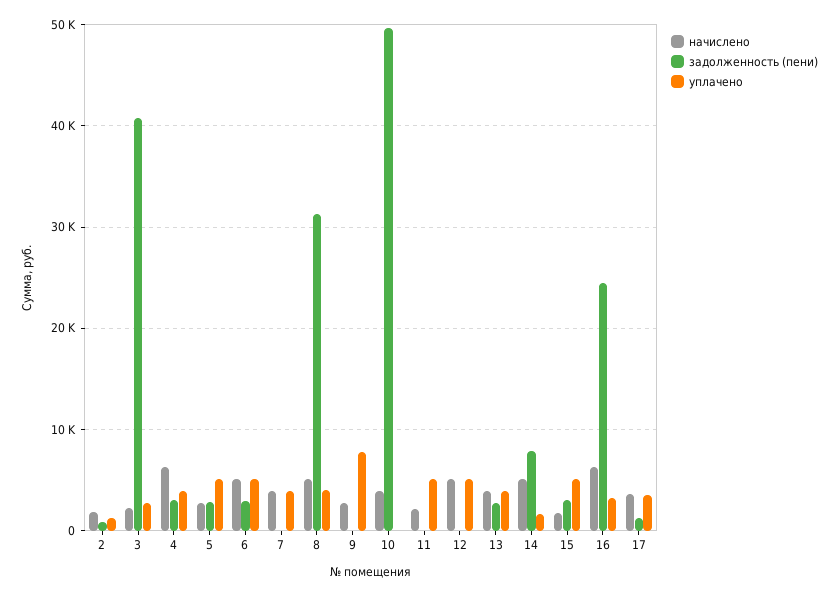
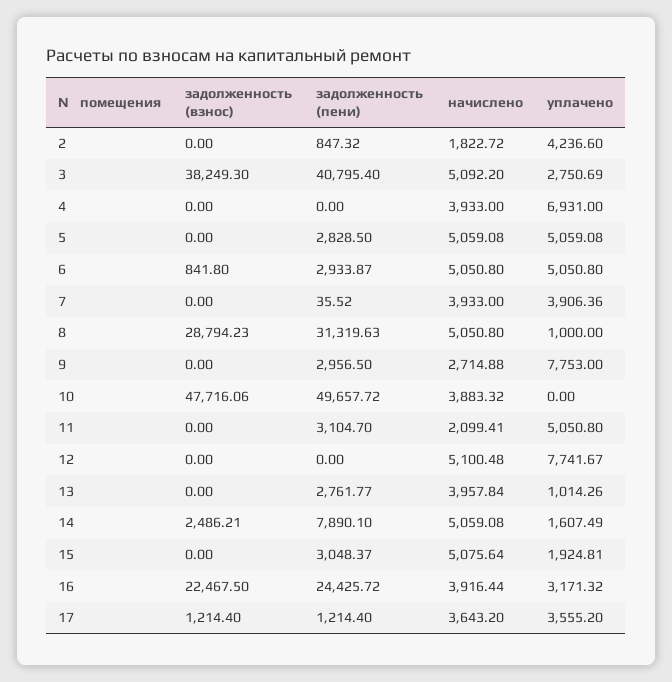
  {
    "начислено": {
      "2": 1822.72,
-     "3": 2000,
+     "3": 5092.2,
-     "4": 6000,
+     "4": 3933,
-     "5": 3000,
+     "5": 5059.08,
      "6": 5050.8,
      "7": 3933,
      "8": 5050.8,
      "9": 2714.88,
      "10": 3883.32,
      "11": 2099.41,
      "12": 5100.48,
      "13": 3957.84,
      "14": 5059.08,
-     "15": 2000,
+     "15": 5075.64,
-     "16": 6000,
+     "16": 3916.44,
      "17": 3643.2
    },
    "задолженность (пени)": {
      "2": 847.32,
      "3": 40795.4,
-     "4": 3000,
+     "4": 0,
      "5": 2828.5,
      "6": 2933.87,
      "7": 35.52,
      "8": 31319.63,
-     "9": 0,
+     "9": 2956.5,
      "10": 49657.72,
-     "11": 0,
+     "11": 3104.7,
      "12": 0,
      "13": 2761.77,
      "14": 7890.1,
      "15": 3048.37,
      "16": 24425.72,
      "17": 1214.4
    },
    "уплачено": {
-     "2": 1000,
+     "2": 4236.6,
      "3": 2750.69,
-     "4": 4000,
+     "4": 6931,
      "5": 5059.08,
      "6": 5050.8,
      "7": 3906.36,
-     "8": 4000,
+     "8": 1000,
      "9": 7753,
      "10": 0,
      "11": 5050.8,
-     "12": 5000,
+     "12": 7741.67,
-     "13": 4000,
+     "13": 1014.26,
      "14": 1607.49,
-     "15": 5000,
+     "15": 1924.81,
      "16": 3171.32,
      "17": 3555.2
-   }
+   },
+   "задолженность (взнос)": {
+     "2": 0,
+     "3": 38249.3,
+     "4": 0,
+     "5": 0,
+     "6": 841.8,
+     "7": 0,
+     "8": 28794.23,
+     "9": 0,
+     "10": 47716.06,
+     "11": 0,
+     "12": 0,
+     "13": 0,
+     "14": 2486.21,
+     "15": 0,
+     "16": 22467.5,
+     "17": 1214.4
+   }
  }

